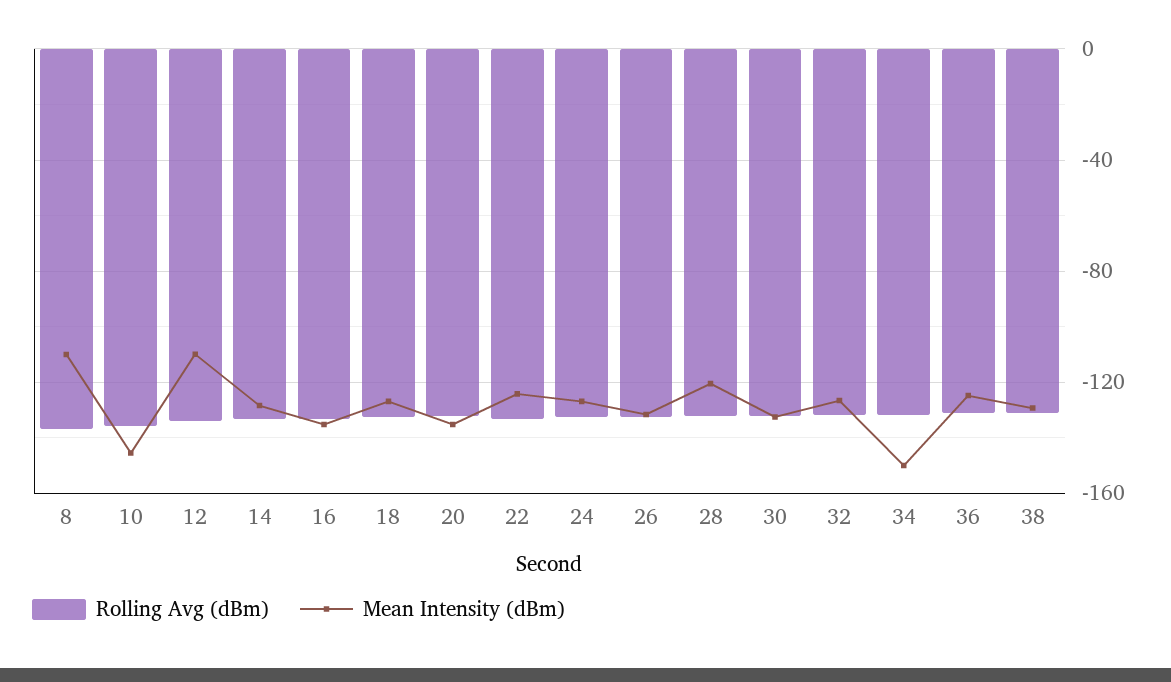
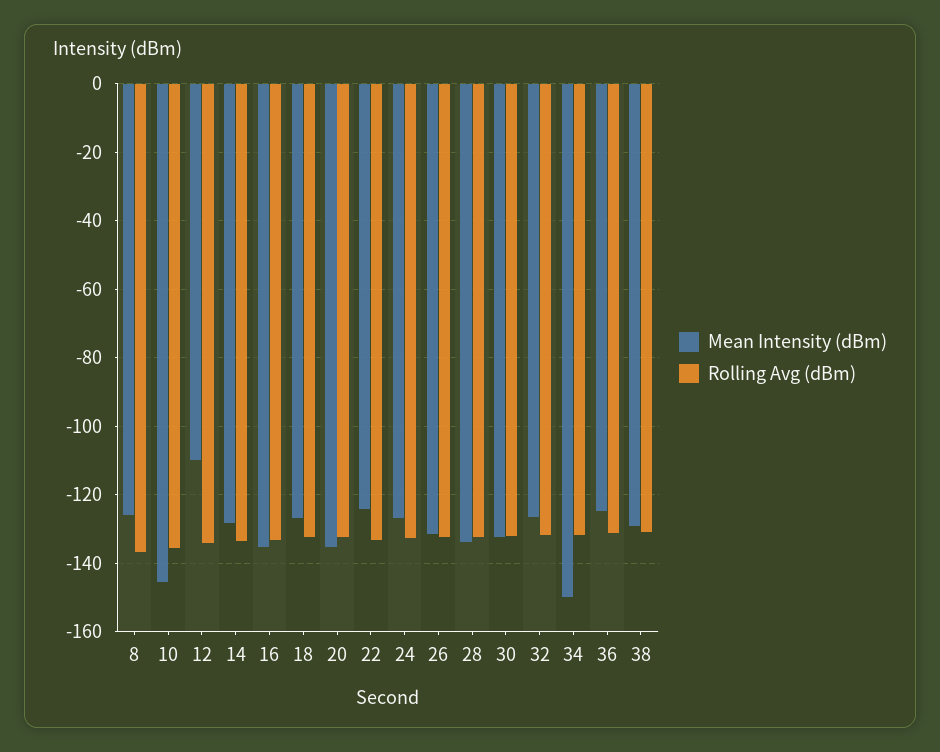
  {
    "Rolling Avg (dBm)": {
      "8": -136,
      "10": -136,
      "12": -134,
      "14": -134,
      "16": -134,
      "18": -132,
      "20": -132,
      "22": -134,
      "24": -132,
      "26": -132,
      "28": -132,
      "30": -132,
      "32": -132,
      "34": -132,
      "36": -132,
      "38": -132
    },
    "Mean Intensity (dBm)": {
-     "8": -110,
+     "8": -126,
      "10": -146,
      "12": -110,
      "14": -128,
      "16": -136,
      "18": -126,
      "20": -136,
      "22": -124,
      "24": -126,
      "26": -132,
-     "28": -120,
+     "28": -134,
      "30": -132,
      "32": -126,
      "34": -150,
      "36": -124,
      "38": -130
    }
  }

